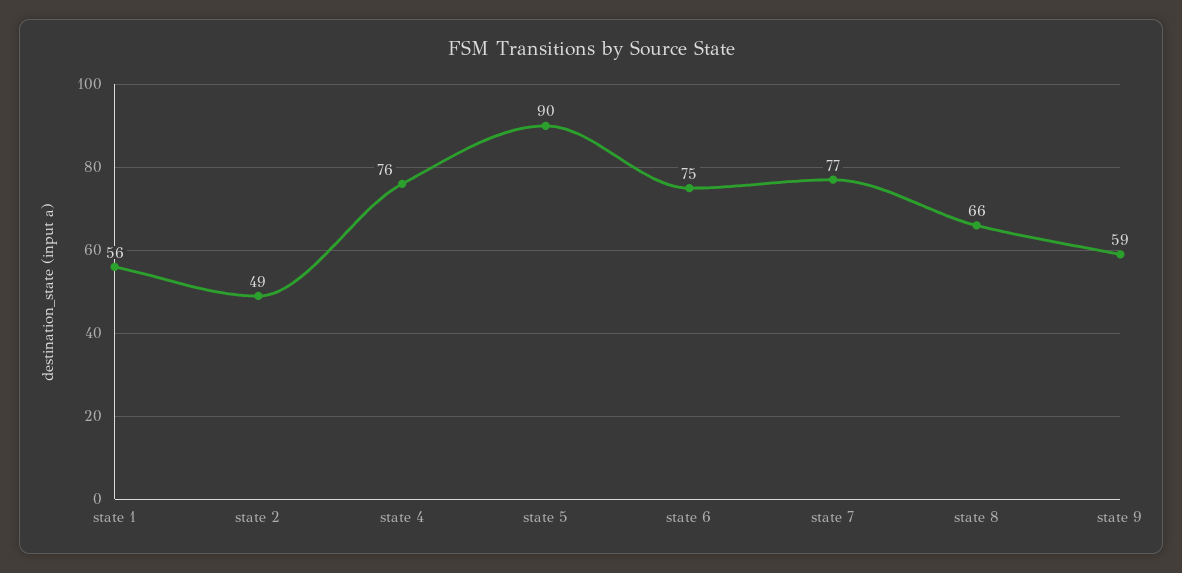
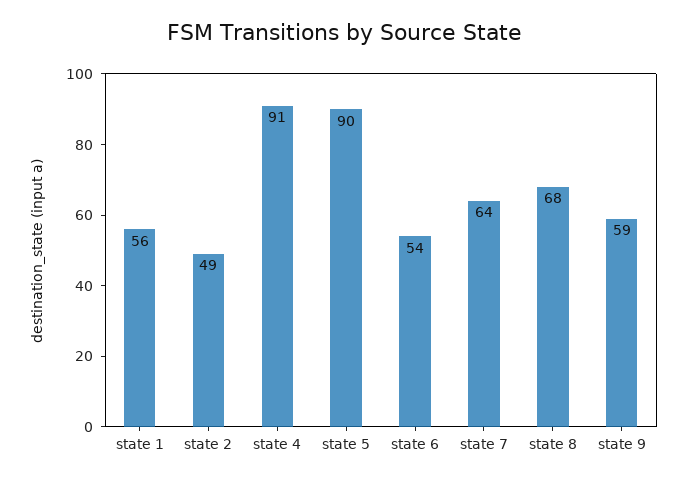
  {
    "state 1": 56,
    "state 2": 49,
-   "state 4": 76,
+   "state 4": 91,
    "state 5": 90,
-   "state 6": 75,
+   "state 6": 54,
-   "state 7": 77,
+   "state 7": 64,
-   "state 8": 66,
+   "state 8": 68,
    "state 9": 59
  }

